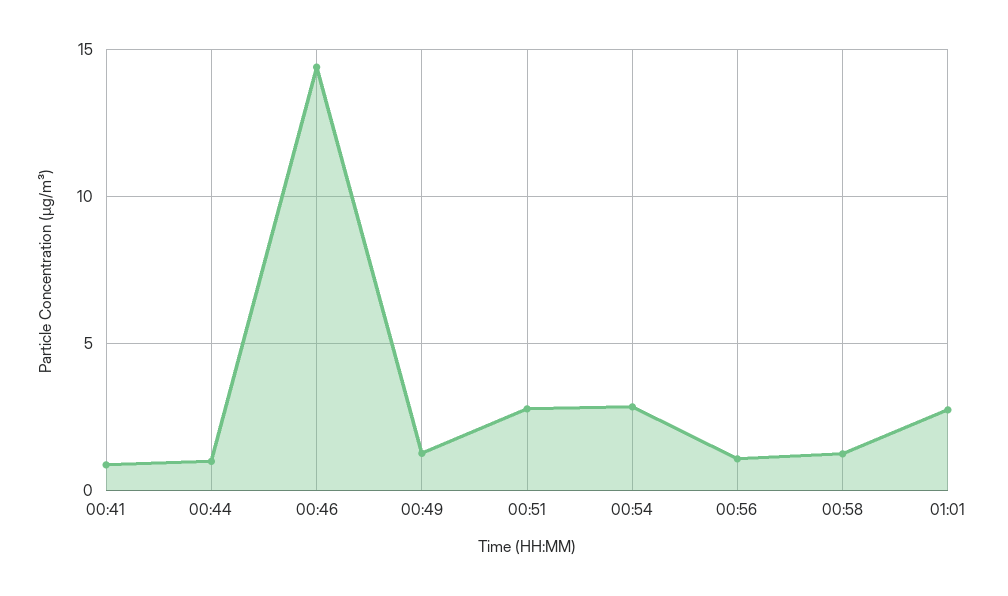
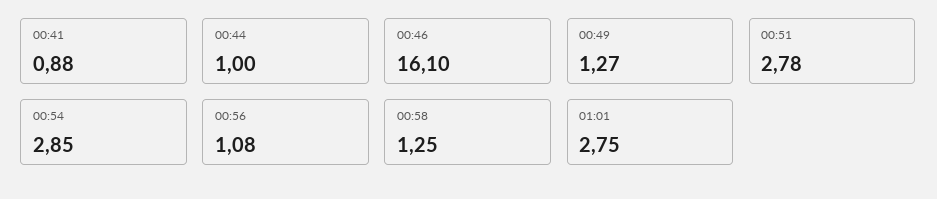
  {
    "00:41": 0.88,
    "00:44": 1,
-   "00:46": 14.5,
+   "00:46": 16.1,
    "00:49": 1.27,
    "00:51": 2.78,
    "00:54": 2.85,
    "00:56": 1.08,
    "00:58": 1.25,
    "01:01": 2.75
  }

